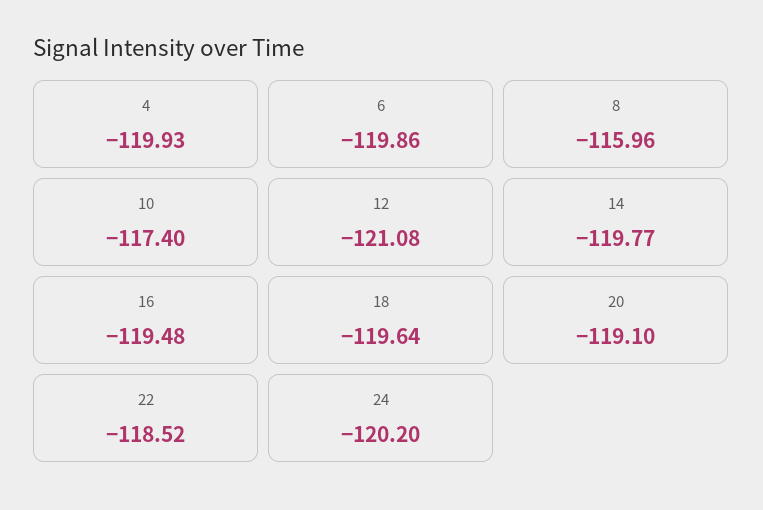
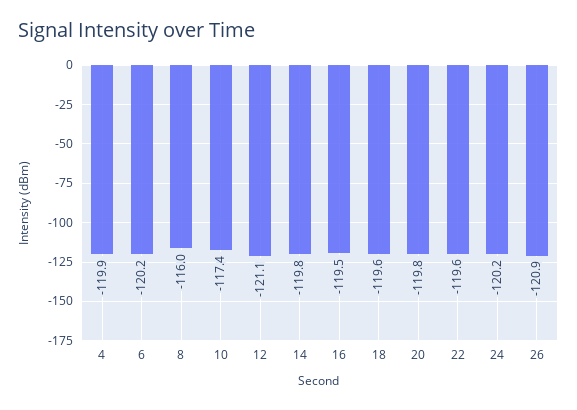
  {
    "4": -119.93,
-   "6": -119.86,
+   "6": -120.2,
    "8": -115.96,
    "10": -117.4,
    "12": -121.08,
    "14": -119.77,
    "16": -119.48,
    "18": -119.64,
-   "20": -119.1,
+   "20": -119.8,
-   "22": -118.52,
+   "22": -119.6,
-   "24": -120.2
+   "24": -120.2,
+   "26": -120.9
  }

